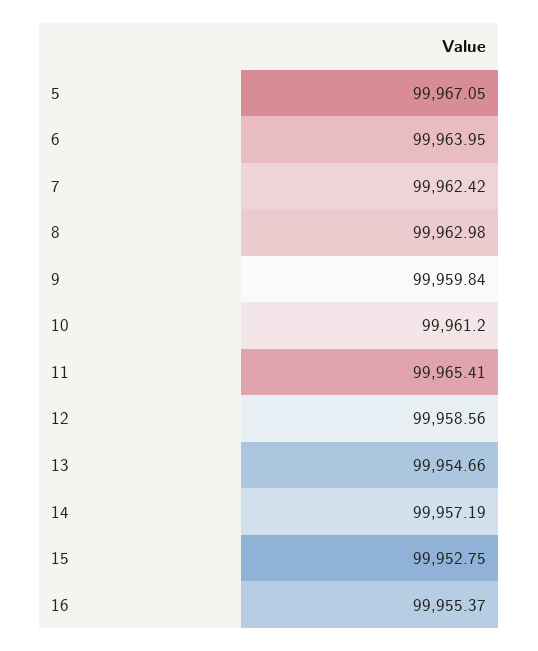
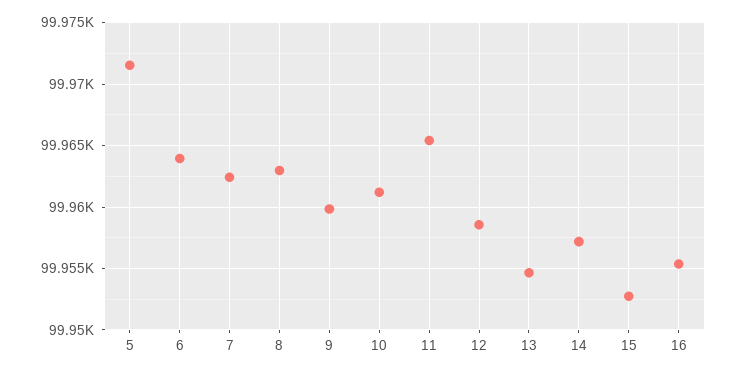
  {
-   "5": 99967.05,
+   "5": 99971.5,
    "6": 99963.95,
    "7": 99962.42,
    "8": 99962.98,
    "9": 99959.84,
    "10": 99961.2,
    "11": 99965.41,
    "12": 99958.56,
    "13": 99954.66,
    "14": 99957.19,
    "15": 99952.75,
    "16": 99955.37
  }

